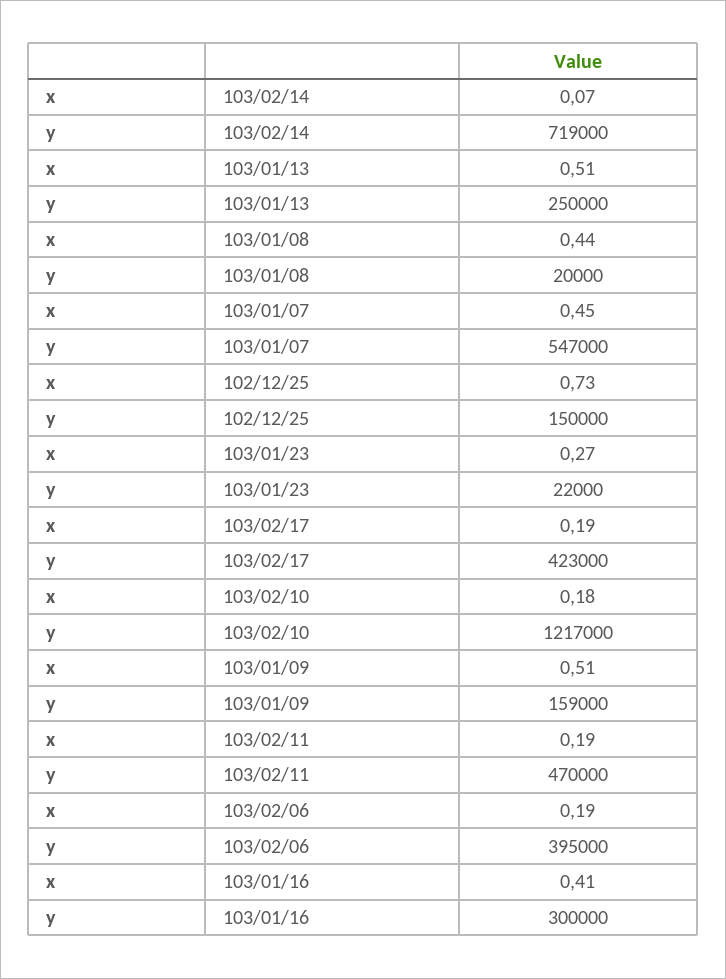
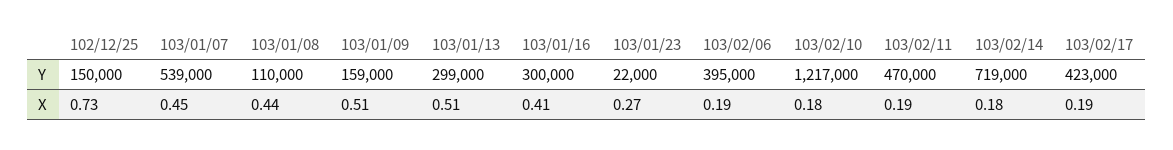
  {
    "x": {
-     "103/02/14": 0.07,
+     "103/02/14": 0.18,
      "103/01/13": 0.51,
      "103/01/08": 0.44,
      "103/01/07": 0.45,
      "102/12/25": 0.73,
      "103/01/23": 0.27,
      "103/02/17": 0.19,
      "103/02/10": 0.18,
      "103/01/09": 0.51,
      "103/02/11": 0.19,
      "103/02/06": 0.19,
      "103/01/16": 0.41
    },
    "y": {
      "103/02/14": 719000,
-     "103/01/13": 250000,
+     "103/01/13": 299000,
-     "103/01/08": 20000,
+     "103/01/08": 110000,
-     "103/01/07": 547000,
+     "103/01/07": 539000,
      "102/12/25": 150000,
      "103/01/23": 22000,
      "103/02/17": 423000,
      "103/02/10": 1217000,
      "103/01/09": 159000,
      "103/02/11": 470000,
      "103/02/06": 395000,
      "103/01/16": 300000
    }
  }

